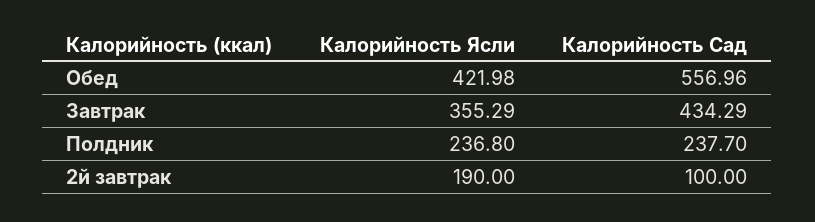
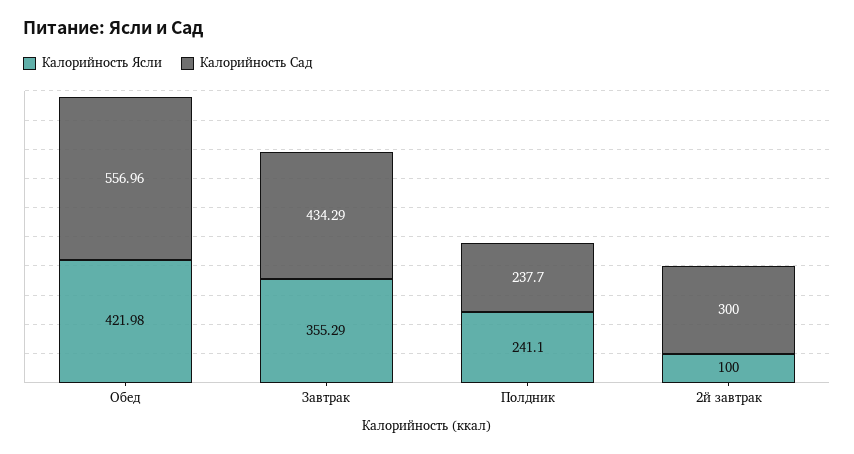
  {
    "Калорийность Ясли": {
      "Обед": 421.98,
      "Завтрак": 355.29,
-     "Полдник": 236.8,
+     "Полдник": 241.1,
-     "2й завтрак": 190
+     "2й завтрак": 100
    },
    "Калорийность Сад": {
      "Обед": 556.96,
      "Завтрак": 434.29,
      "Полдник": 237.7,
-     "2й завтрак": 100
+     "2й завтрак": 300
    }
  }

